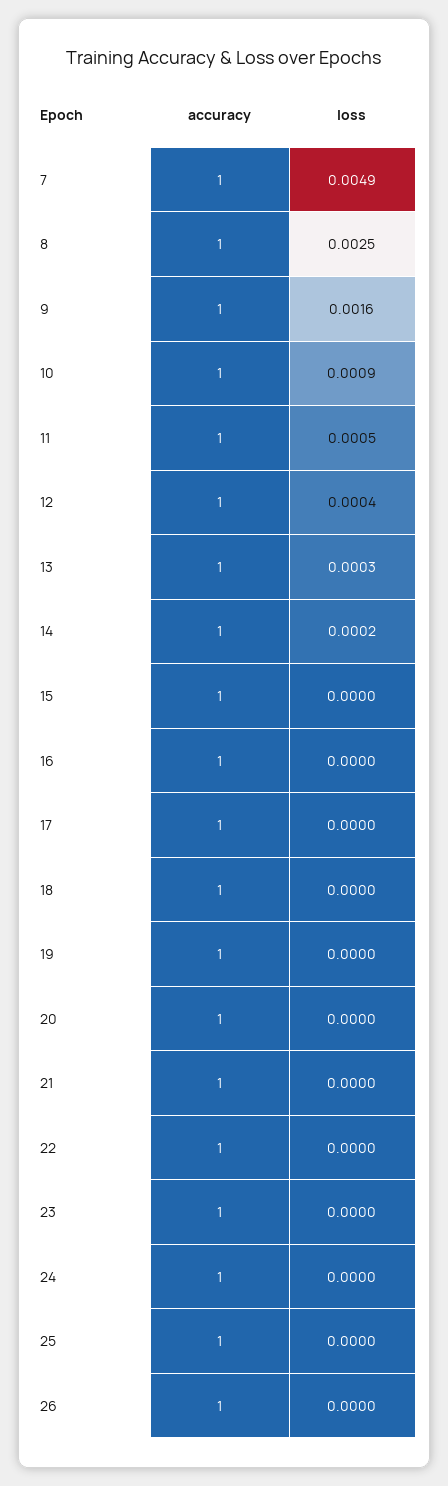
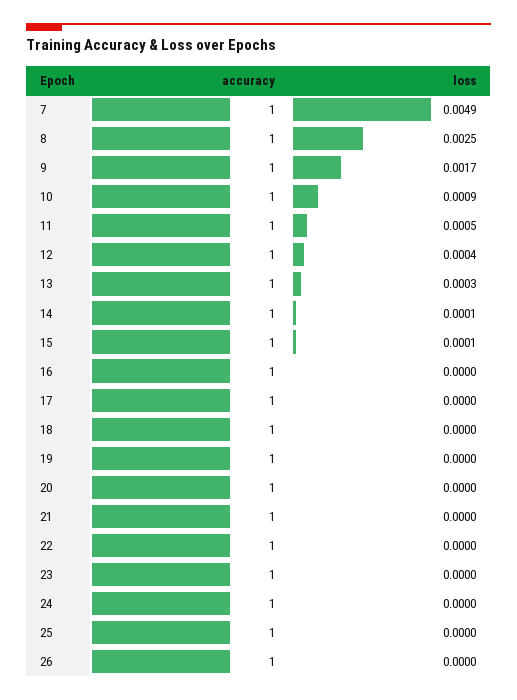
  {
    "accuracy": {
      "7": 1,
      "8": 1,
      "9": 1,
      "10": 1,
      "11": 1,
      "12": 1,
      "13": 1,
      "14": 1,
      "15": 1,
      "16": 1,
      "17": 1,
      "18": 1,
      "19": 1,
      "20": 1,
      "21": 1,
      "22": 1,
      "23": 1,
      "24": 1,
      "25": 1,
      "26": 1
    },
    "loss": {
      "7": 0.0049,
      "8": 0.0025,
-     "9": 0.0016,
+     "9": 0.0017,
      "10": 0.0009,
      "11": 0.0005,
      "12": 0.0004,
      "13": 0.0003,
-     "14": 0.0002,
+     "14": 0.0001,
-     "15": 0,
+     "15": 0.0001,
      "16": 0,
      "17": 0,
      "18": 0,
      "19": 0,
      "20": 0,
      "21": 0,
      "22": 0,
      "23": 0,
      "24": 0,
      "25": 0,
      "26": 0
    }
  }

